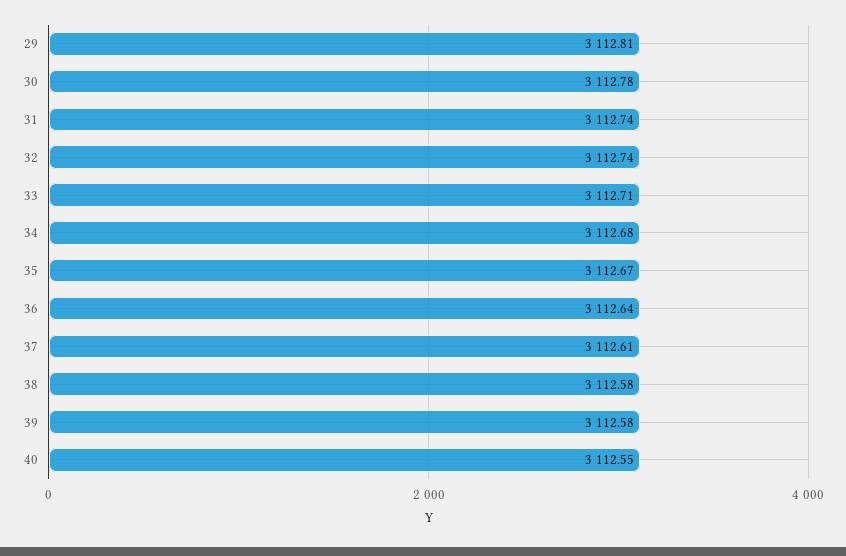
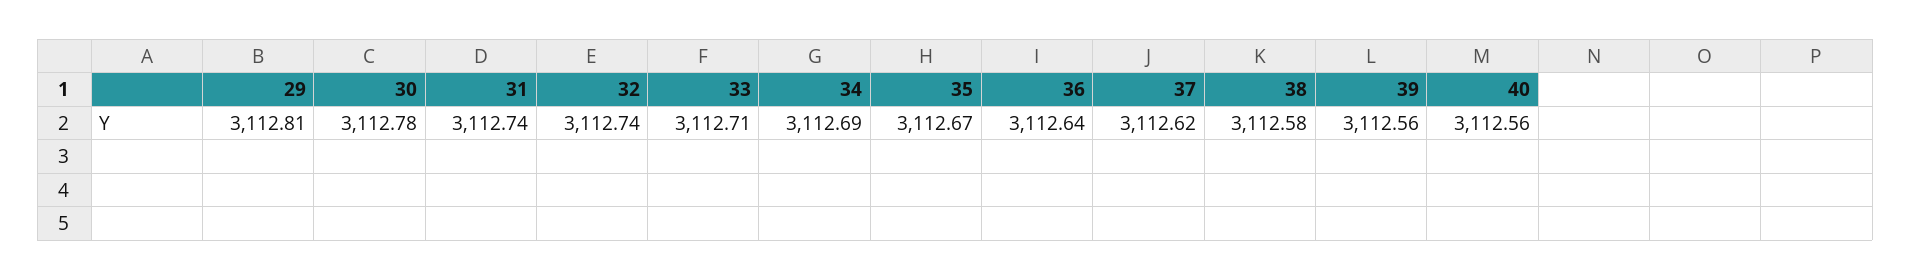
  {
    "29": 3112.81,
    "30": 3112.78,
    "31": 3112.74,
    "32": 3112.74,
    "33": 3112.71,
-   "34": 3112.68,
+   "34": 3112.69,
    "35": 3112.67,
    "36": 3112.64,
-   "37": 3112.61,
+   "37": 3112.62,
    "38": 3112.58,
-   "39": 3112.58,
+   "39": 3112.56,
-   "40": 3112.55
+   "40": 3112.56
  }

